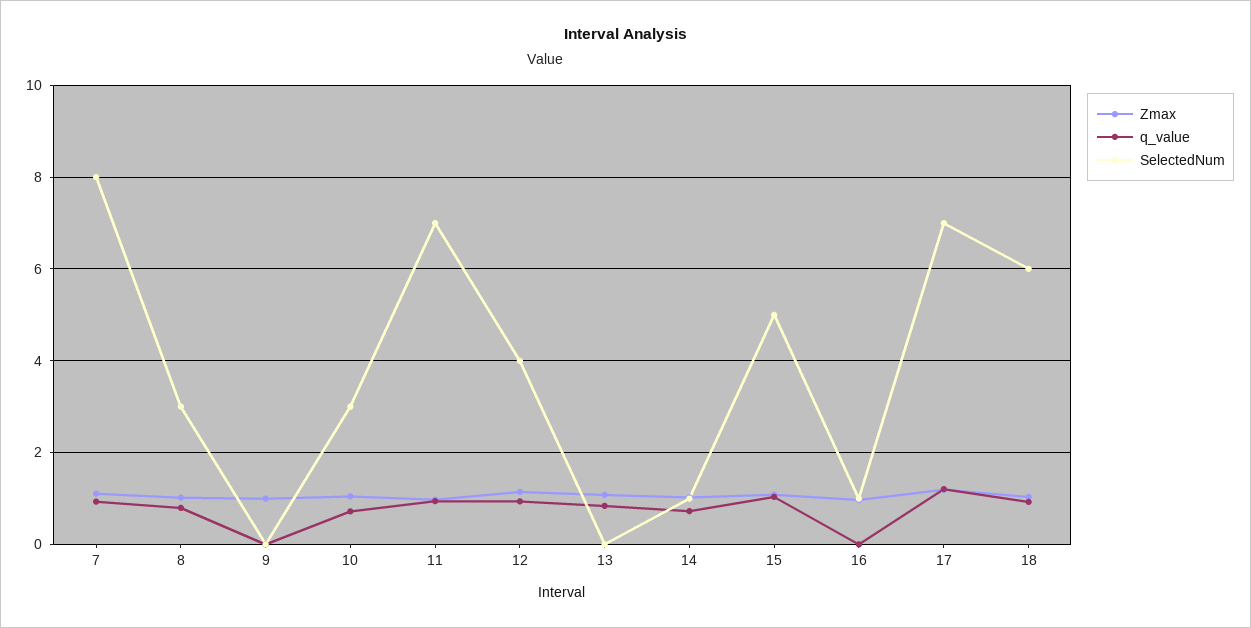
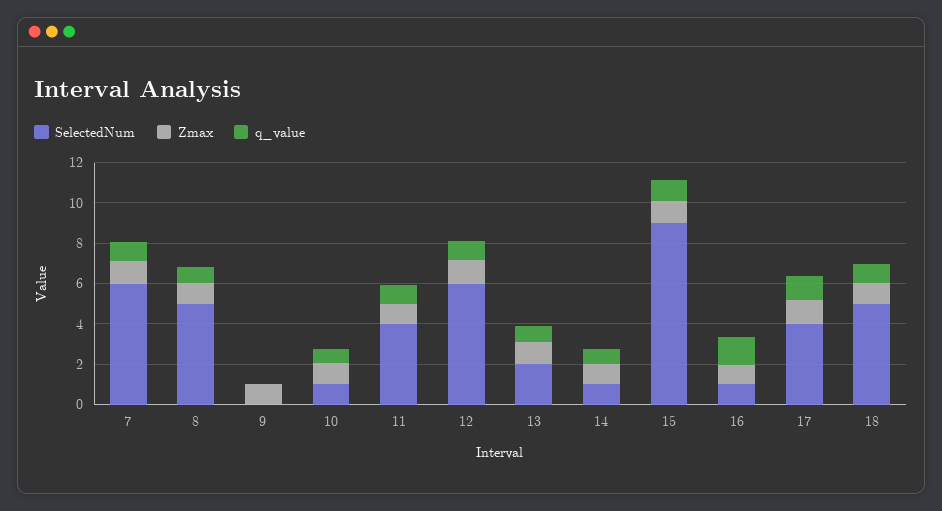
  {
    "Zmax": {
      "7": 1.2,
      "8": 1,
      "9": 1,
      "10": 1,
      "11": 1,
      "12": 1.2,
      "13": 1,
      "14": 1,
      "15": 1,
      "16": 1,
      "17": 1.2,
      "18": 1
    },
    "q_value": {
      "7": 1,
      "8": 0.8,
      "9": 0,
      "10": 0.8,
      "11": 1,
      "12": 1,
      "13": 0.8,
      "14": 0.8,
      "15": 1,
-     "16": 0,
+     "16": 1.5,
      "17": 1.2,
      "18": 1
    },
    "SelectedNum": {
-     "7": 8,
+     "7": 6,
-     "8": 3,
+     "8": 5,
      "9": 0,
-     "10": 3,
+     "10": 1,
-     "11": 7,
+     "11": 4,
-     "12": 4,
+     "12": 6,
-     "13": 0,
+     "13": 2,
      "14": 1,
-     "15": 5,
+     "15": 9,
      "16": 1,
-     "17": 7,
+     "17": 4,
-     "18": 6
+     "18": 5
    }
  }

